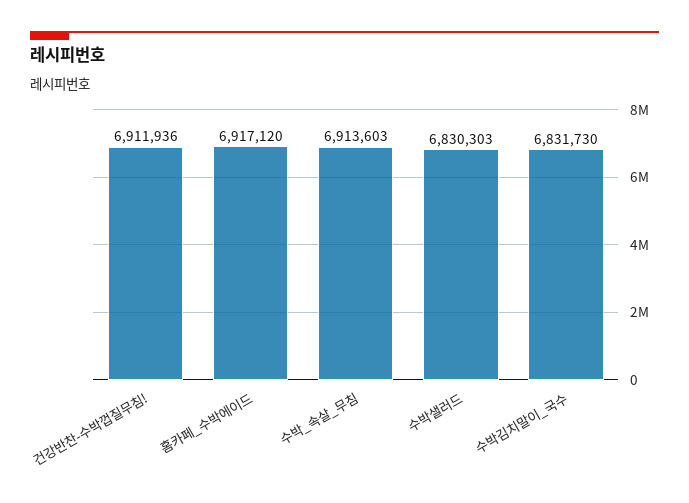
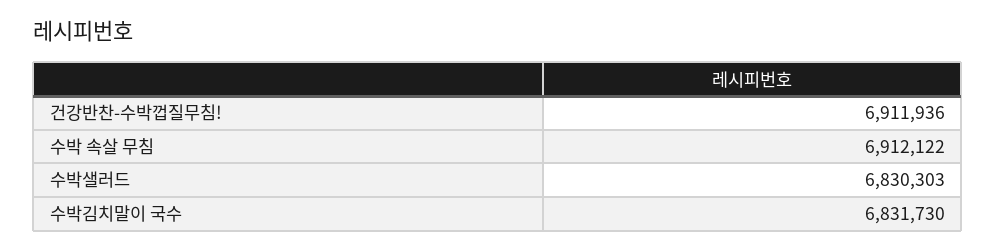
  {
    "건강반찬-수박껍질무침!": 6911936,
-   "홈카페_수박에이드": 6917120,
-   "수박_속살_무침": 6913603,
+   "수박_속살_무침": 6912122,
    "수박샐러드": 6830303,
    "수박김치말이_국수": 6831730
  }

